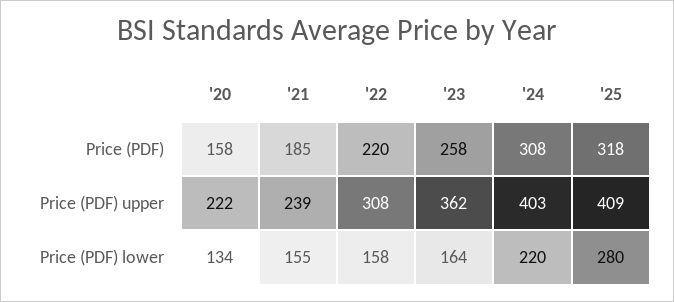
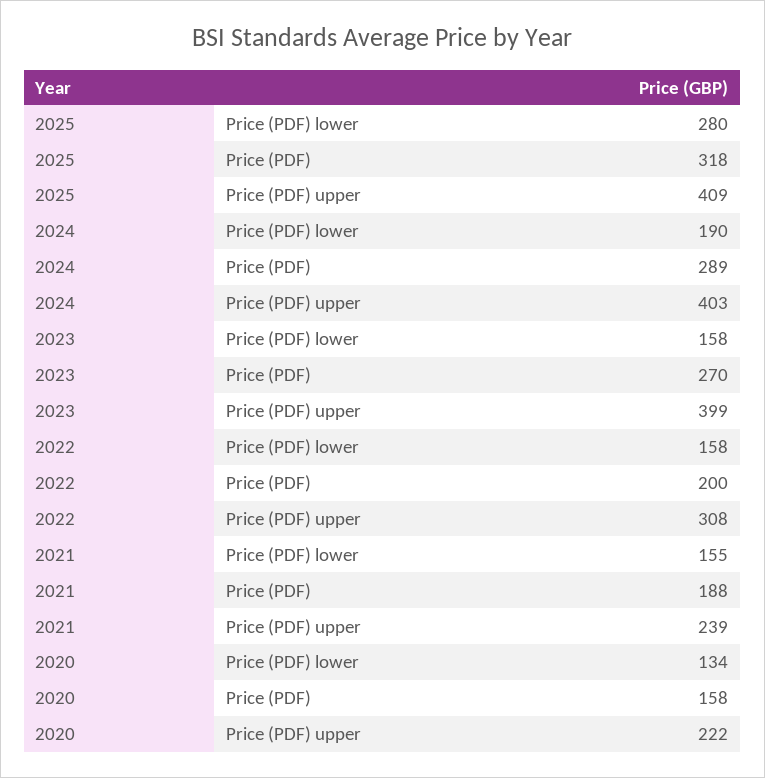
  {
    "'20": {
      "Price (PDF)": 158,
      "Price (PDF) upper": 222,
      "Price (PDF) lower": 134
    },
    "'21": {
-     "Price (PDF)": 185,
+     "Price (PDF)": 188,
      "Price (PDF) upper": 239,
      "Price (PDF) lower": 155
    },
    "'22": {
-     "Price (PDF)": 220,
+     "Price (PDF)": 200,
      "Price (PDF) upper": 308,
      "Price (PDF) lower": 158
    },
    "'23": {
-     "Price (PDF)": 258,
+     "Price (PDF)": 270,
-     "Price (PDF) upper": 362,
+     "Price (PDF) upper": 399,
-     "Price (PDF) lower": 164
+     "Price (PDF) lower": 158
    },
    "'24": {
-     "Price (PDF)": 308,
+     "Price (PDF)": 289,
      "Price (PDF) upper": 403,
-     "Price (PDF) lower": 220
+     "Price (PDF) lower": 190
    },
    "'25": {
      "Price (PDF)": 318,
      "Price (PDF) upper": 409,
      "Price (PDF) lower": 280
    }
  }

